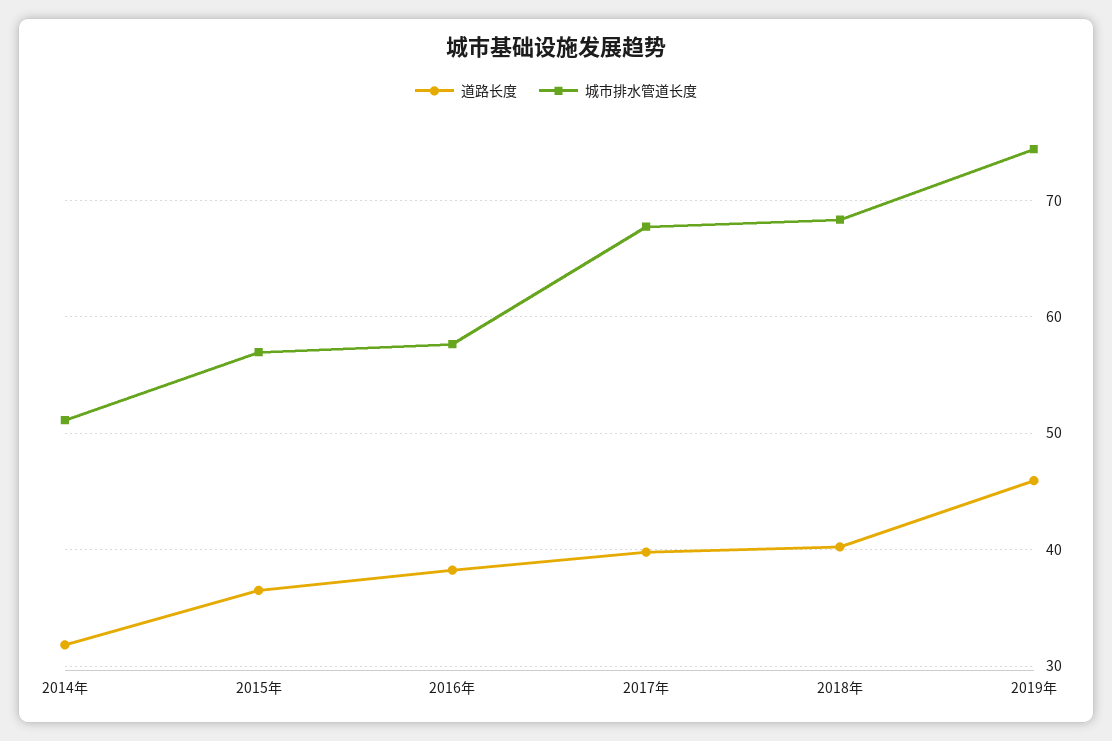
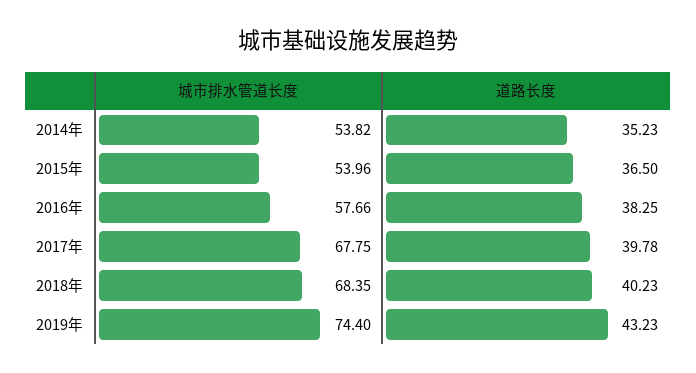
  {
    "道路长度": {
-     "2014年": 32,
+     "2014年": 35.23,
      "2015年": 36.5,
      "2016年": 38.25,
      "2017年": 39.78,
      "2018年": 40.23,
-     "2019年": 46
+     "2019年": 43.23
    },
    "城市排水管道长度": {
-     "2014年": 51,
+     "2014年": 53.82,
-     "2015年": 57,
+     "2015年": 53.96,
      "2016年": 57.66,
      "2017年": 67.75,
      "2018年": 68.35,
      "2019年": 74.4
    }
  }

